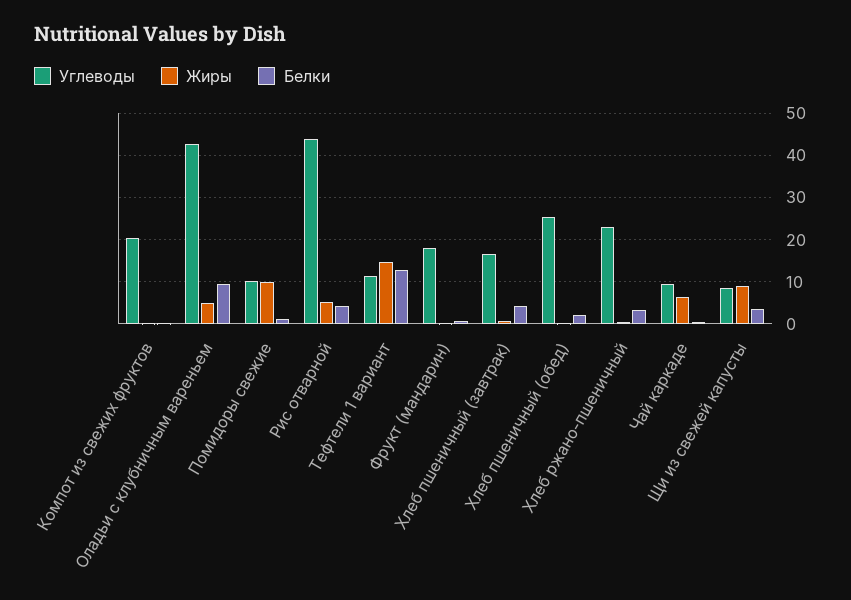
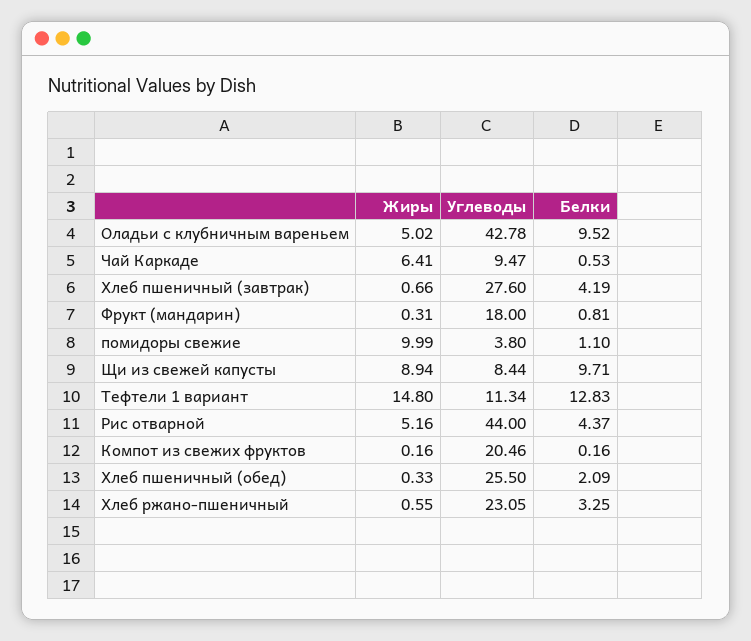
  {
    "Углеводы": {
      "Компот из свежих фруктов": 20.46,
      "Оладьи с клубничным вареньем": 42.78,
-     "Помидоры свежие": 10,
+     "Помидоры свежие": 3.8,
      "Рис отварной": 44,
      "Тефтели 1 вариант": 11.34,
      "Фрукт (мандарин)": 18,
-     "Хлеб пшеничный (завтрак)": 16,
+     "Хлеб пшеничный (завтрак)": 27.6,
      "Хлеб пшеничный (обед)": 25.5,
      "Хлеб ржано-пшеничный": 23.05,
      "Чай каркаде": 9.47,
      "Щи из свежей капусты": 8.44
    },
    "Жиры": {
      "Компот из свежих фруктов": 0.16,
      "Оладьи с клубничным вареньем": 5.02,
      "Помидоры свежие": 9.99,
      "Рис отварной": 5.16,
      "Тефтели 1 вариант": 14.8,
      "Фрукт (мандарин)": 0.31,
      "Хлеб пшеничный (завтрак)": 0.66,
      "Хлеб пшеничный (обед)": 0.33,
      "Хлеб ржано-пшеничный": 0.55,
      "Чай каркаде": 6.41,
      "Щи из свежей капусты": 8.94
    },
    "Белки": {
      "Компот из свежих фруктов": 0.16,
      "Оладьи с клубничным вареньем": 9.52,
      "Помидоры свежие": 1.1,
      "Рис отварной": 4.37,
      "Тефтели 1 вариант": 12.83,
      "Фрукт (мандарин)": 0.81,
      "Хлеб пшеничный (завтрак)": 4.19,
      "Хлеб пшеничный (обед)": 2.09,
      "Хлеб ржано-пшеничный": 3.25,
      "Чай каркаде": 0.53,
-     "Щи из свежей капусты": 4
+     "Щи из свежей капусты": 9.71
    }
  }

